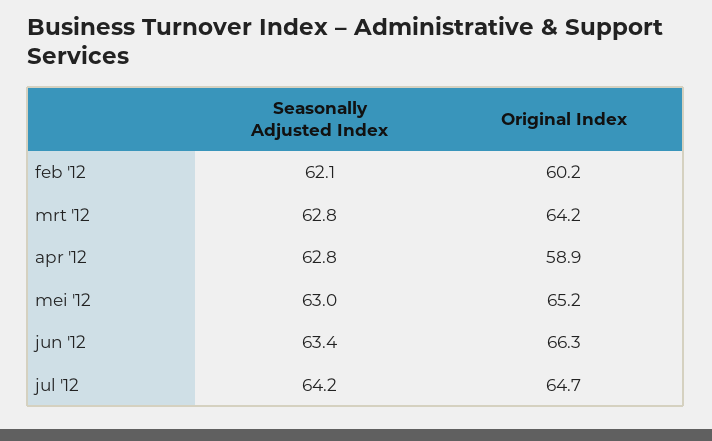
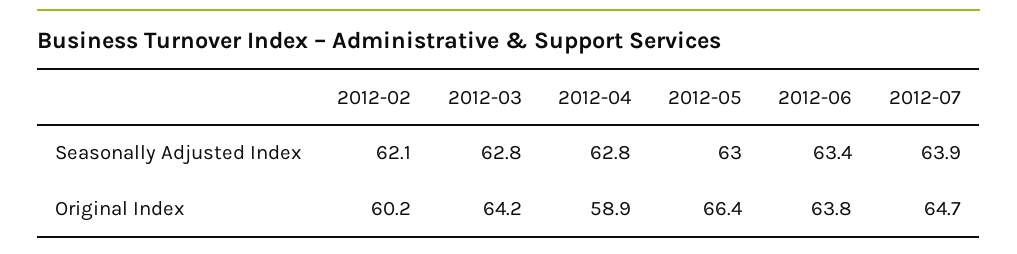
  {
    "Seasonally Adjusted Index": {
      "feb '12": 62.1,
      "mrt '12": 62.8,
      "apr '12": 62.8,
      "mei '12": 63,
      "jun '12": 63.4,
-     "jul '12": 64.2
+     "jul '12": 63.9
    },
    "Original Index": {
      "feb '12": 60.2,
      "mrt '12": 64.2,
      "apr '12": 58.9,
-     "mei '12": 65.2,
+     "mei '12": 66.4,
-     "jun '12": 66.3,
+     "jun '12": 63.8,
      "jul '12": 64.7
    }
  }

